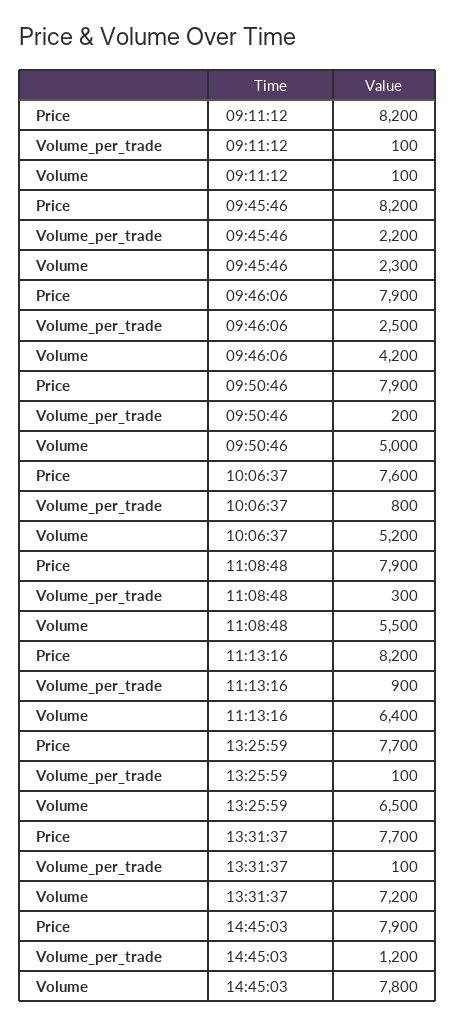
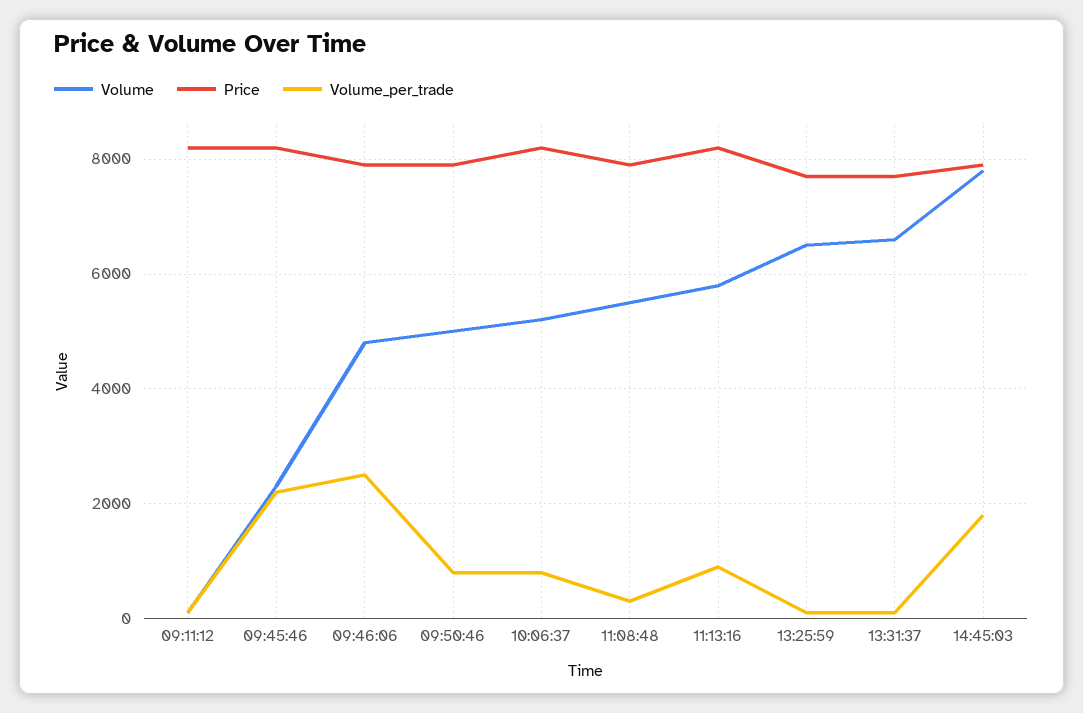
  {
    "Price": {
      "09:11:12": 8200,
      "09:45:46": 8200,
      "09:46:06": 7900,
      "09:50:46": 7900,
-     "10:06:37": 7600,
+     "10:06:37": 8200,
      "11:08:48": 7900,
      "11:13:16": 8200,
      "13:25:59": 7700,
      "13:31:37": 7700,
      "14:45:03": 7900
    },
    "Volume_per_trade": {
      "09:11:12": 100,
      "09:45:46": 2200,
      "09:46:06": 2500,
-     "09:50:46": 200,
+     "09:50:46": 800,
      "10:06:37": 800,
      "11:08:48": 300,
      "11:13:16": 900,
      "13:25:59": 100,
      "13:31:37": 100,
-     "14:45:03": 1200
+     "14:45:03": 1800
    },
    "Volume": {
      "09:11:12": 100,
      "09:45:46": 2300,
-     "09:46:06": 4200,
+     "09:46:06": 4800,
      "09:50:46": 5000,
      "10:06:37": 5200,
      "11:08:48": 5500,
-     "11:13:16": 6400,
+     "11:13:16": 5800,
      "13:25:59": 6500,
-     "13:31:37": 7200,
+     "13:31:37": 6600,
      "14:45:03": 7800
    }
  }

